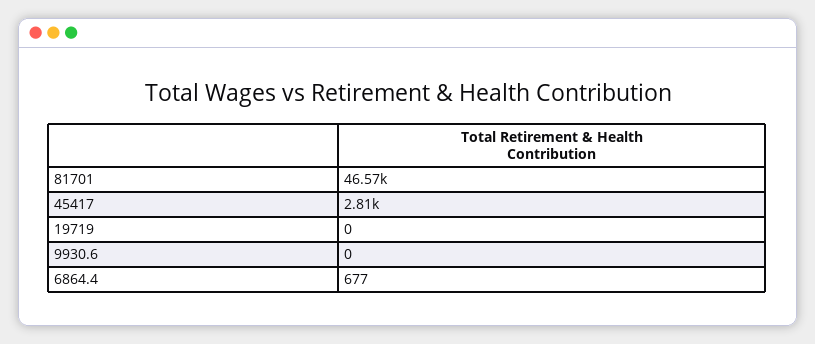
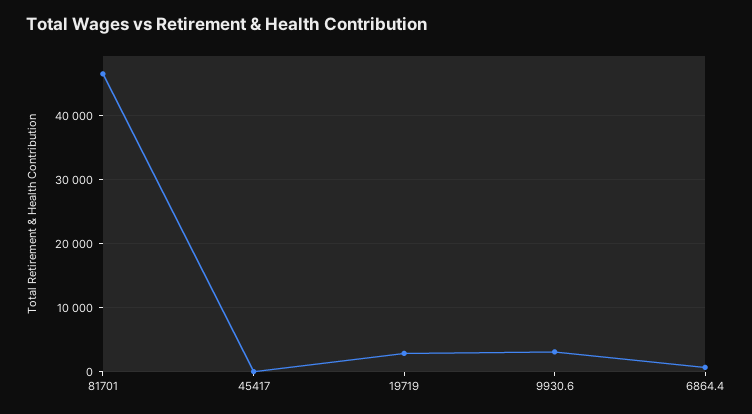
  {
    "81701": 46570,
-   "45417": 2810,
+   "45417": 0,
-   "19719": 0,
+   "19719": 3000,
-   "9930.6": 0,
+   "9930.6": 3000,
    "6864.4": 677
  }

